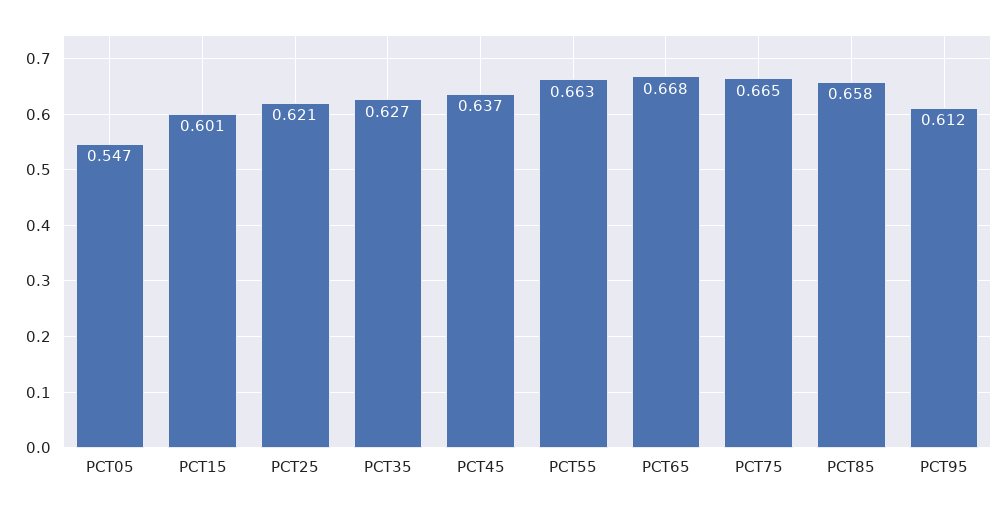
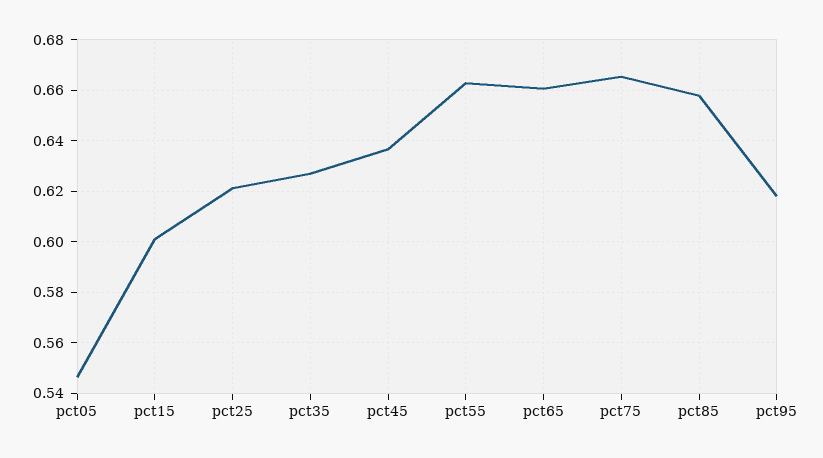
  {
    "PCT05": 0.547,
    "PCT15": 0.601,
    "PCT25": 0.621,
    "PCT35": 0.627,
    "PCT45": 0.637,
    "PCT55": 0.663,
-   "PCT65": 0.668,
+   "PCT65": 0.66,
    "PCT75": 0.665,
    "PCT85": 0.658,
-   "PCT95": 0.612
+   "PCT95": 0.6175
  }

